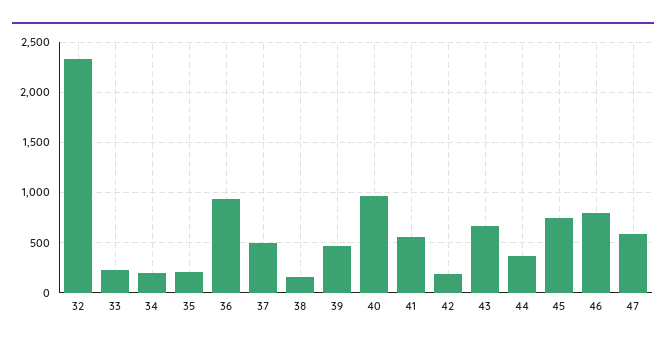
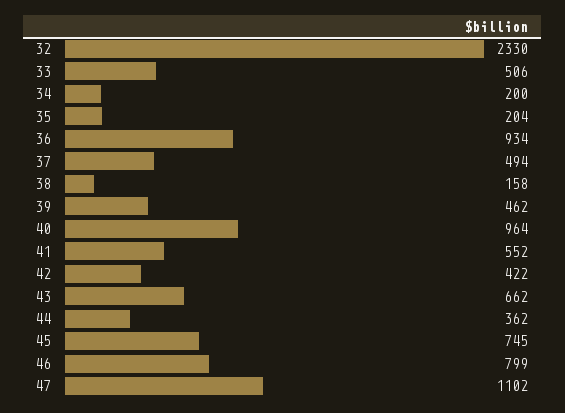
  {
    "32": 2330,
-   "33": 200,
+   "33": 506,
    "34": 200,
    "35": 204,
    "36": 934,
    "37": 494,
    "38": 158,
    "39": 462,
    "40": 964,
    "41": 552,
-   "42": 200,
+   "42": 422,
    "43": 662,
    "44": 362,
    "45": 745,
    "46": 799,
-   "47": 600
+   "47": 1102
  }

